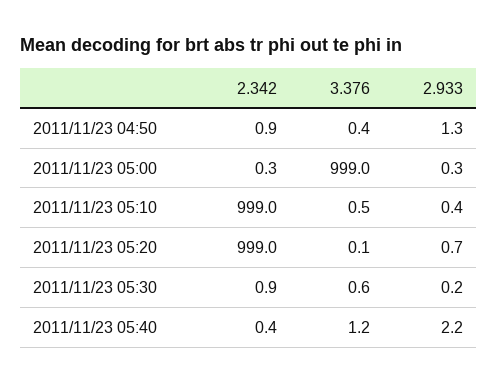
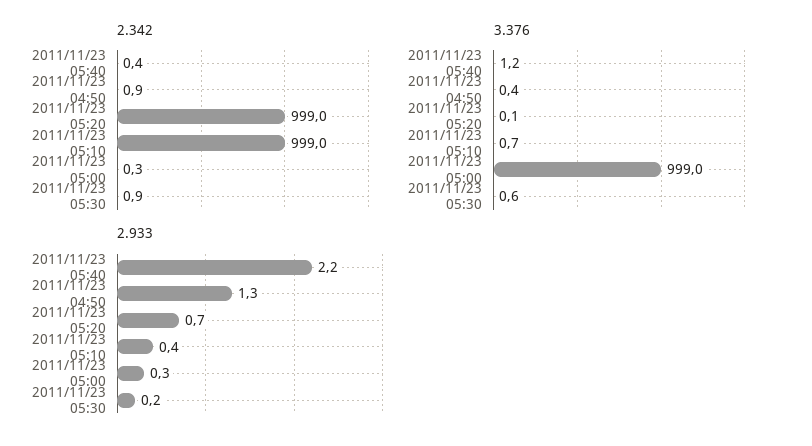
  {
    "2.342": {
      "2011/11/23 04:50": 0.9,
      "2011/11/23 05:00": 0.3,
      "2011/11/23 05:10": 999,
      "2011/11/23 05:20": 999,
      "2011/11/23 05:30": 0.9,
      "2011/11/23 05:40": 0.4
    },
    "3.376": {
      "2011/11/23 04:50": 0.4,
      "2011/11/23 05:00": 999,
-     "2011/11/23 05:10": 0.5,
+     "2011/11/23 05:10": 0.7,
      "2011/11/23 05:20": 0.1,
      "2011/11/23 05:30": 0.6,
      "2011/11/23 05:40": 1.2
    },
    "2.933": {
      "2011/11/23 04:50": 1.3,
      "2011/11/23 05:00": 0.3,
      "2011/11/23 05:10": 0.4,
      "2011/11/23 05:20": 0.7,
      "2011/11/23 05:30": 0.2,
      "2011/11/23 05:40": 2.2
    }
  }

